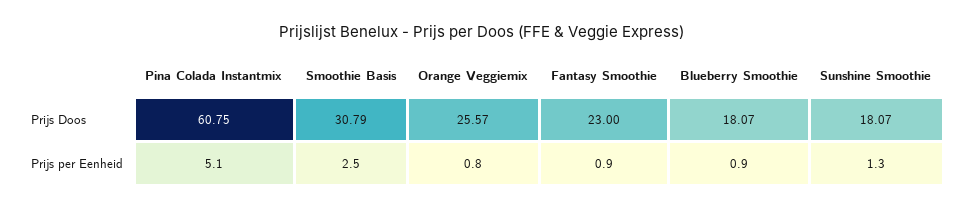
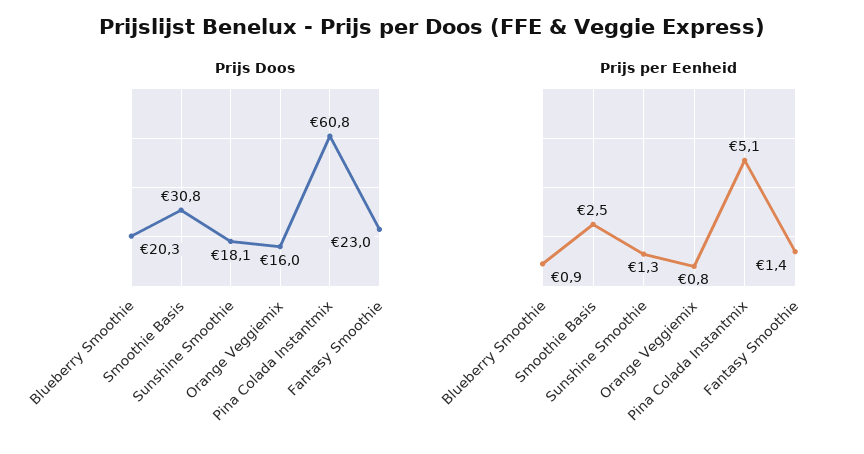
  {
    "Prijs Doos": {
      "Pina Colada Instantmix": 60.75,
      "Smoothie Basis": 30.79,
-     "Orange Veggiemix": 25.57,
+     "Orange Veggiemix": 16,
      "Fantasy Smoothie": 23,
-     "Blueberry Smoothie": 18.07,
+     "Blueberry Smoothie": 20.3,
      "Sunshine Smoothie": 18.07
    },
    "Prijs per Eenheid": {
      "Pina Colada Instantmix": 5.1,
      "Smoothie Basis": 2.5,
      "Orange Veggiemix": 0.8,
-     "Fantasy Smoothie": 0.9,
+     "Fantasy Smoothie": 1.4,
      "Blueberry Smoothie": 0.9,
      "Sunshine Smoothie": 1.3
    }
  }

